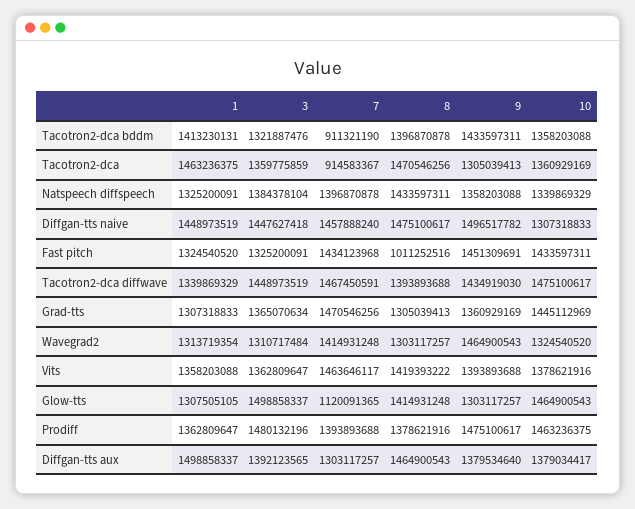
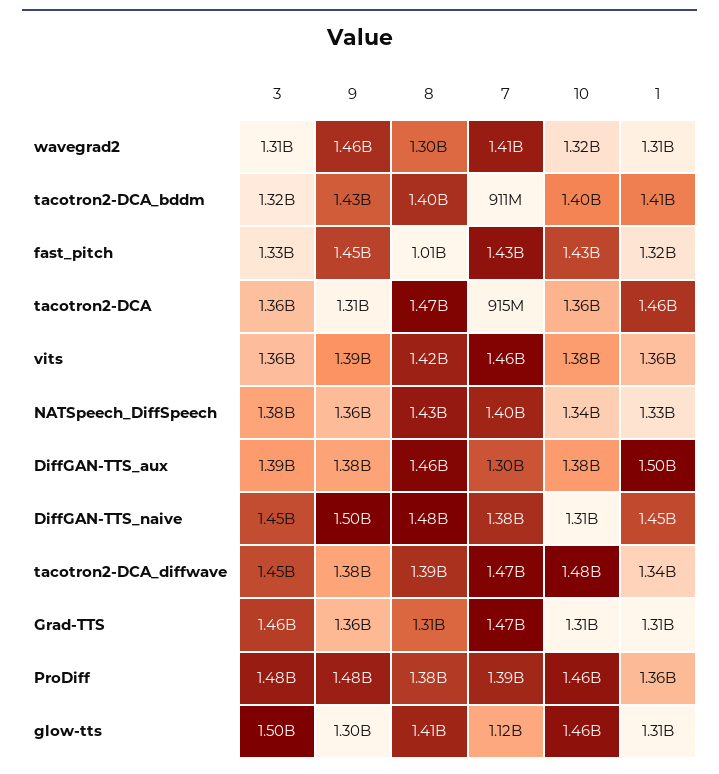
  {
    "1": {
      "Tacotron2-dca bddm": 1413230131,
      "Tacotron2-dca": 1463236375,
      "Natspeech diffspeech": 1325200091,
      "Diffgan-tts naive": 1448973519,
      "Fast pitch": 1324540520,
      "Tacotron2-dca diffwave": 1339869329,
      "Grad-tts": 1307318833,
      "Wavegrad2": 1313719354,
      "Vits": 1358203088,
      "Glow-tts": 1307505105,
      "Prodiff": 1362809647,
      "Diffgan-tts aux": 1498858337
    },
    "3": {
      "Tacotron2-dca bddm": 1321887476,
      "Tacotron2-dca": 1359775859,
      "Natspeech diffspeech": 1384378104,
      "Diffgan-tts naive": 1447627418,
      "Fast pitch": 1325200091,
      "Tacotron2-dca diffwave": 1448973519,
-     "Grad-tts": 1365070634,
+     "Grad-tts": 1460000000,
      "Wavegrad2": 1310717484,
      "Vits": 1362809647,
      "Glow-tts": 1498858337,
      "Prodiff": 1480132196,
      "Diffgan-tts aux": 1392123565
    },
    "7": {
      "Tacotron2-dca bddm": 911321190,
      "Tacotron2-dca": 914583367,
      "Natspeech diffspeech": 1396870878,
-     "Diffgan-tts naive": 1457888240,
+     "Diffgan-tts naive": 1380000000,
      "Fast pitch": 1434123968,
      "Tacotron2-dca diffwave": 1467450591,
      "Grad-tts": 1470546256,
      "Wavegrad2": 1414931248,
      "Vits": 1463646117,
      "Glow-tts": 1120091365,
      "Prodiff": 1393893688,
      "Diffgan-tts aux": 1303117257
    },
    "8": {
      "Tacotron2-dca bddm": 1396870878,
      "Tacotron2-dca": 1470546256,
      "Natspeech diffspeech": 1433597311,
      "Diffgan-tts naive": 1475100617,
      "Fast pitch": 1011252516,
      "Tacotron2-dca diffwave": 1393893688,
      "Grad-tts": 1305039413,
      "Wavegrad2": 1303117257,
      "Vits": 1419393222,
      "Glow-tts": 1414931248,
      "Prodiff": 1378621916,
      "Diffgan-tts aux": 1464900543
    },
    "9": {
      "Tacotron2-dca bddm": 1433597311,
      "Tacotron2-dca": 1305039413,
      "Natspeech diffspeech": 1358203088,
      "Diffgan-tts naive": 1496517782,
      "Fast pitch": 1451309691,
-     "Tacotron2-dca diffwave": 1434919030,
+     "Tacotron2-dca diffwave": 1380000000,
      "Grad-tts": 1360929169,
      "Wavegrad2": 1464900543,
      "Vits": 1393893688,
      "Glow-tts": 1303117257,
      "Prodiff": 1475100617,
      "Diffgan-tts aux": 1379534640
    },
    "10": {
-     "Tacotron2-dca bddm": 1358203088,
+     "Tacotron2-dca bddm": 1400000000,
      "Tacotron2-dca": 1360929169,
      "Natspeech diffspeech": 1339869329,
      "Diffgan-tts naive": 1307318833,
      "Fast pitch": 1433597311,
      "Tacotron2-dca diffwave": 1475100617,
-     "Grad-tts": 1445112969,
+     "Grad-tts": 1310000000,
      "Wavegrad2": 1324540520,
      "Vits": 1378621916,
      "Glow-tts": 1464900543,
      "Prodiff": 1463236375,
      "Diffgan-tts aux": 1379034417
    }
  }

